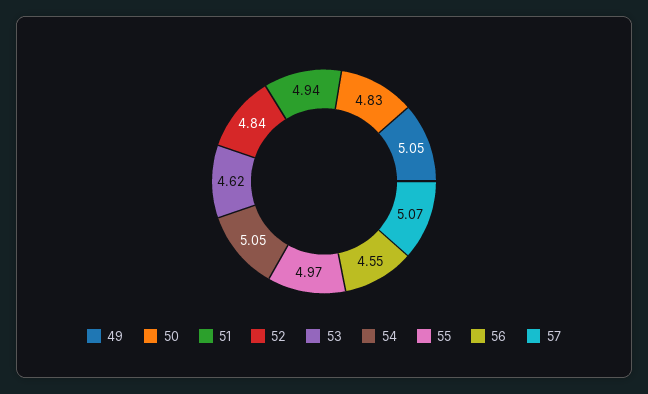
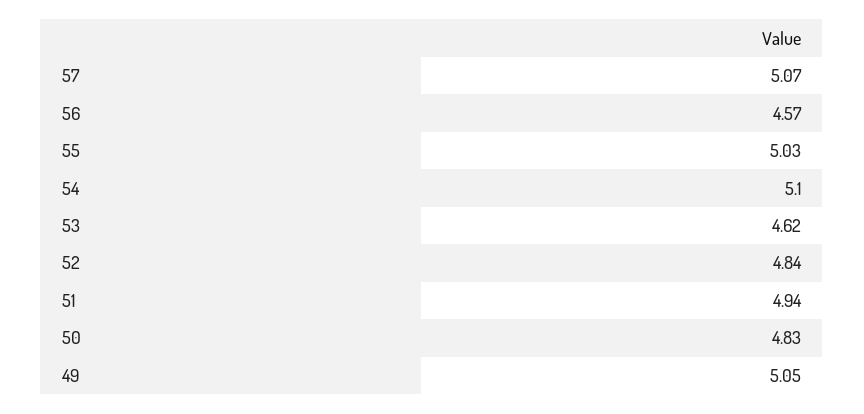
  {
    "49": 5.05,
    "50": 4.83,
    "51": 4.94,
    "52": 4.84,
    "53": 4.62,
-   "54": 5.05,
+   "54": 5.1,
-   "55": 4.97,
+   "55": 5.03,
-   "56": 4.55,
+   "56": 4.57,
    "57": 5.07
  }

